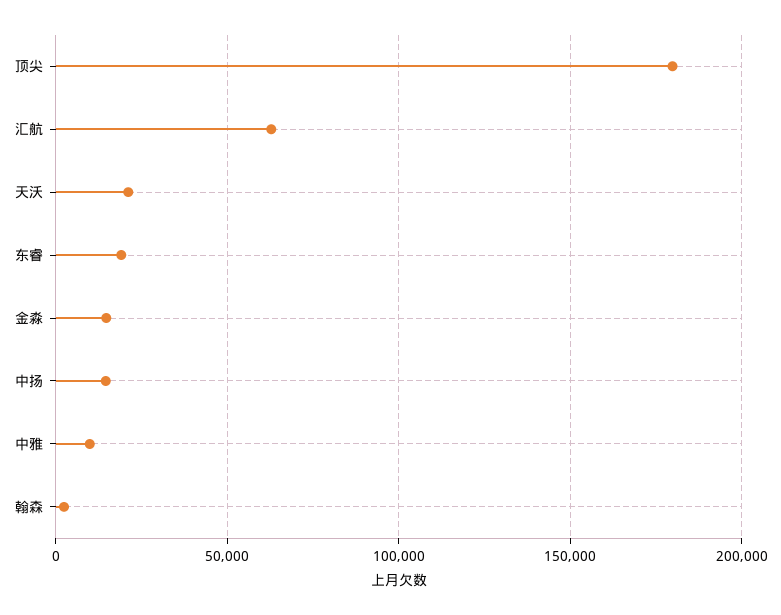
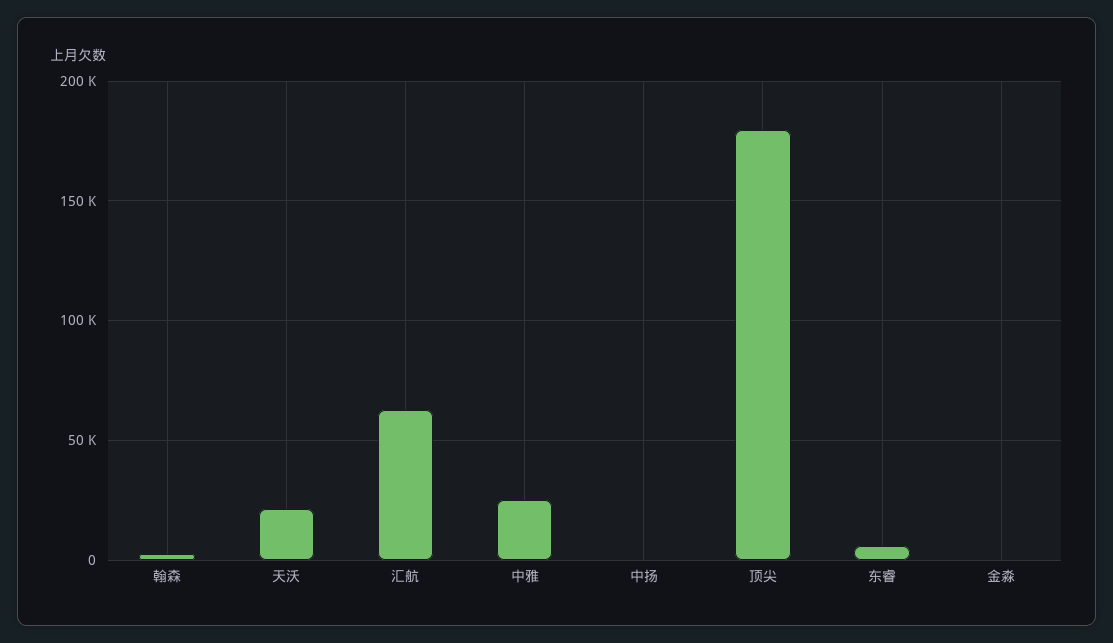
  {
    "顶尖": 180000,
    "汇航": 65000,
    "天沃": 20000,
-   "东睿": 20000,
+   "东睿": 5000,
-   "金淼": 15000,
+   "金淼": 0,
-   "中扬": 15000,
+   "中扬": 0,
-   "中雅": 10000,
+   "中雅": 25000,
    "翰森": 0
  }

